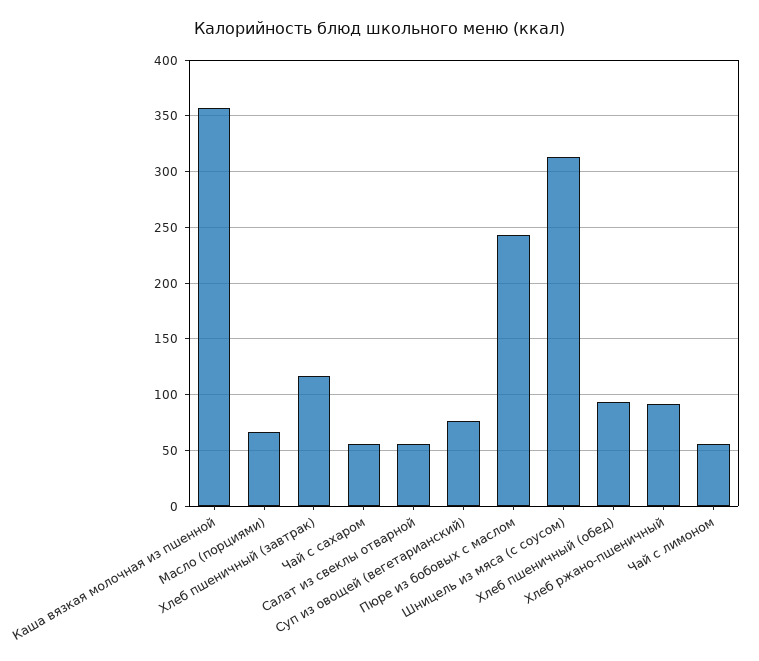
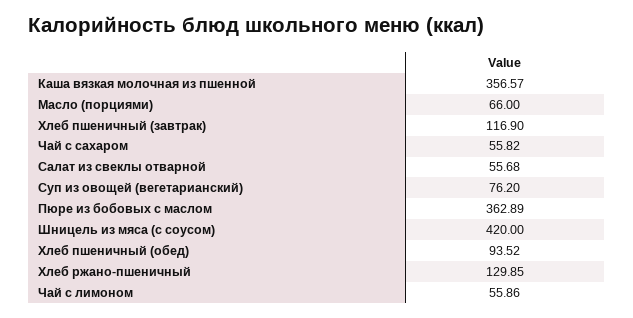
  {
    "Каша вязкая молочная из пшенной": 356.57,
    "Масло (порциями)": 66,
    "Хлеб пшеничный (завтрак)": 116.9,
    "Чай с сахаром": 55.82,
    "Салат из свеклы отварной": 55.68,
    "Суп из овощей (вегетарианский)": 76.2,
-   "Пюре из бобовых с маслом": 240,
+   "Пюре из бобовых с маслом": 362.89,
-   "Шницель из мяса (с соусом)": 310,
+   "Шницель из мяса (с соусом)": 420,
    "Хлеб пшеничный (обед)": 93.52,
-   "Хлеб ржано-пшеничный": 90,
+   "Хлеб ржано-пшеничный": 129.85,
    "Чай с лимоном": 55.86
  }

